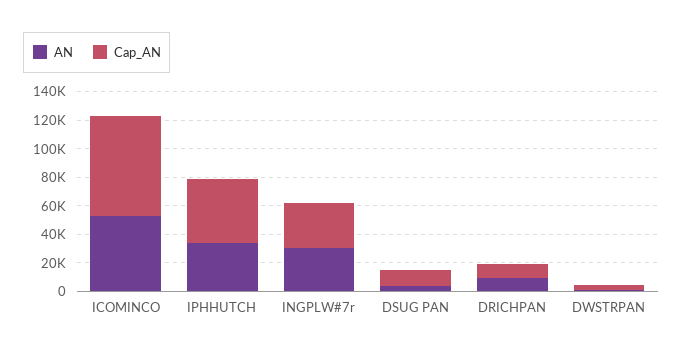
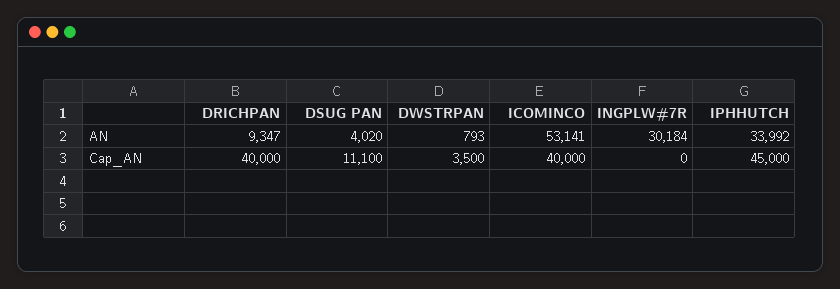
  {
    "AN": {
      "ICOMINCO": 53141,
      "IPHHUTCH": 33992,
      "INGPLW#7r": 30184,
      "DSUG PAN": 4020,
      "DRICHPAN": 9347,
      "DWSTRPAN": 793
    },
    "Cap_AN": {
-     "ICOMINCO": 70000,
+     "ICOMINCO": 40000,
      "IPHHUTCH": 45000,
-     "INGPLW#7r": 30000,
+     "INGPLW#7r": 0,
      "DSUG PAN": 11100,
-     "DRICHPAN": 10000,
+     "DRICHPAN": 40000,
      "DWSTRPAN": 3500
    }
  }

